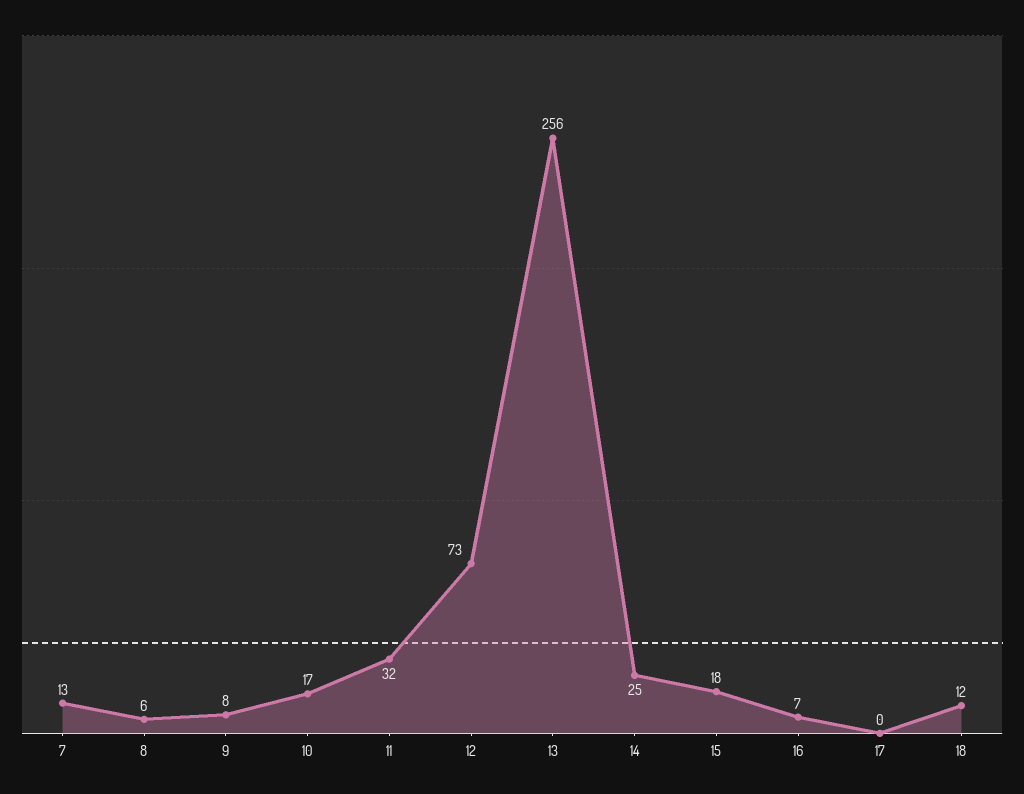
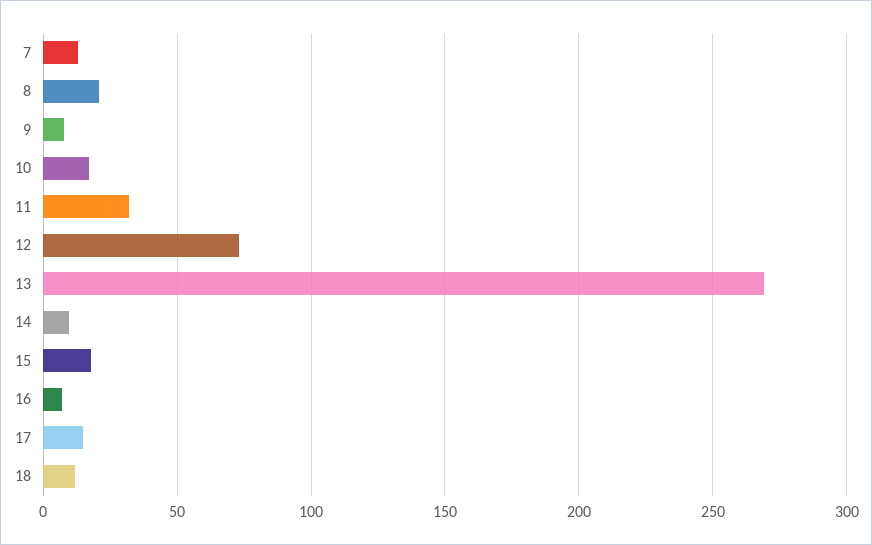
  {
    "7": 13,
-   "8": 6,
+   "8": 20,
    "9": 8,
    "10": 17,
    "11": 32,
    "12": 73,
-   "13": 256,
+   "13": 270,
-   "14": 25,
+   "14": 10,
    "15": 18,
    "16": 7,
-   "17": 0,
+   "17": 15,
    "18": 12
  }

